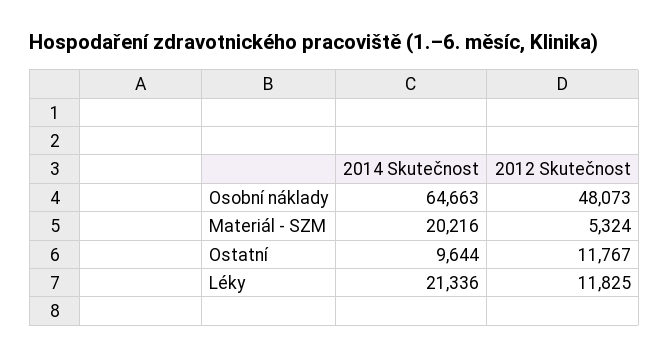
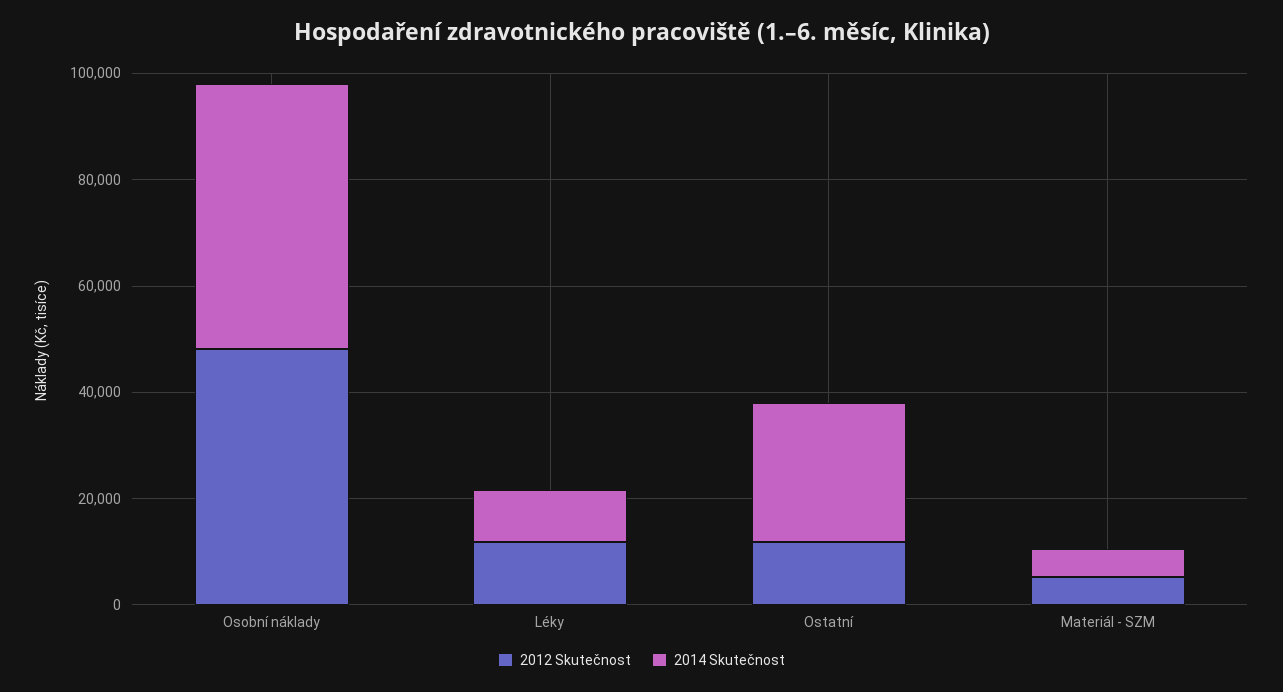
  {
    "2014 Skutečnost": {
-     "Osobní náklady": 64663,
+     "Osobní náklady": 50000,
-     "Materiál - SZM": 20216,
+     "Materiál - SZM": 5000,
-     "Ostatní": 9644,
+     "Ostatní": 25000,
-     "Léky": 21336
+     "Léky": 10000
    },
    "2012 Skutečnost": {
      "Osobní náklady": 48073,
      "Materiál - SZM": 5324,
      "Ostatní": 11767,
      "Léky": 11825
    }
  }

